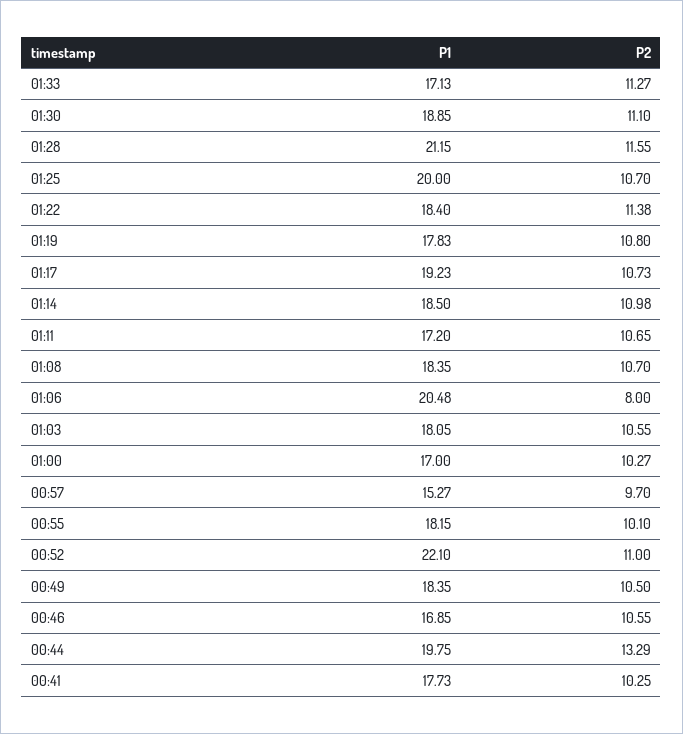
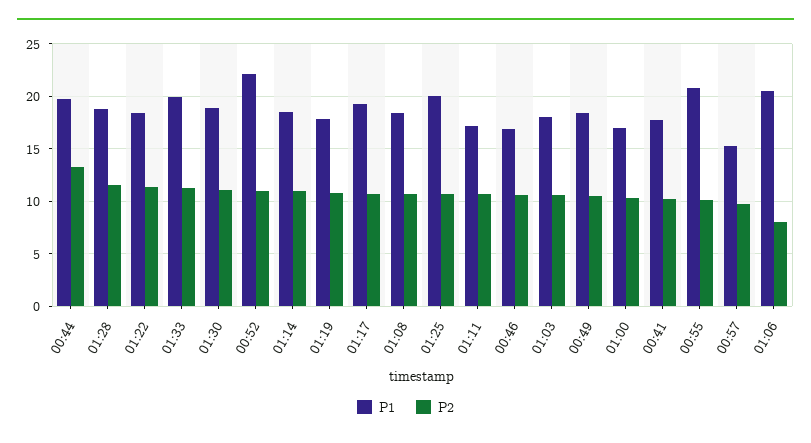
  {
    "P1": {
-     "01:33": 17.13,
+     "01:33": 20,
      "01:30": 18.85,
-     "01:28": 21.15,
+     "01:28": 19,
      "01:25": 20,
      "01:22": 18.4,
      "01:19": 17.83,
      "01:17": 19.23,
      "01:14": 18.5,
      "01:11": 17.2,
      "01:08": 18.35,
      "01:06": 20.48,
      "01:03": 18.05,
      "01:00": 17,
      "00:57": 15.27,
-     "00:55": 18.15,
+     "00:55": 21,
      "00:52": 22.1,
      "00:49": 18.35,
      "00:46": 16.85,
      "00:44": 19.75,
      "00:41": 17.73
    },
    "P2": {
      "01:33": 11.27,
      "01:30": 11.1,
      "01:28": 11.55,
      "01:25": 10.7,
      "01:22": 11.38,
      "01:19": 10.8,
      "01:17": 10.73,
      "01:14": 10.98,
      "01:11": 10.65,
      "01:08": 10.7,
      "01:06": 8,
      "01:03": 10.55,
      "01:00": 10.27,
      "00:57": 9.7,
      "00:55": 10.1,
      "00:52": 11,
      "00:49": 10.5,
      "00:46": 10.55,
      "00:44": 13.29,
      "00:41": 10.25
    }
  }

